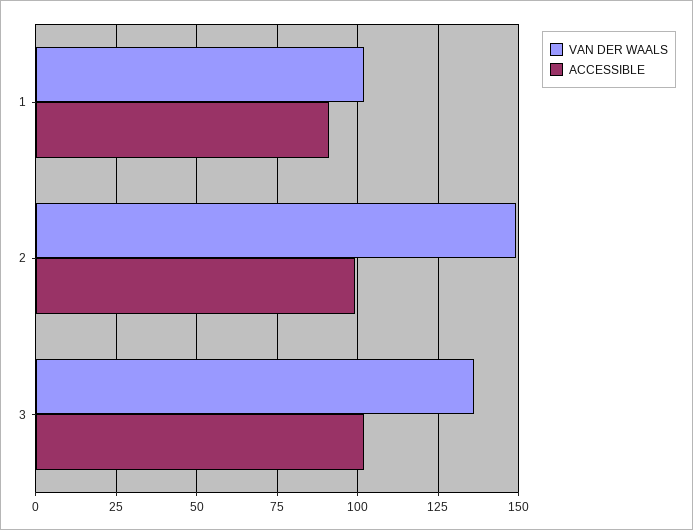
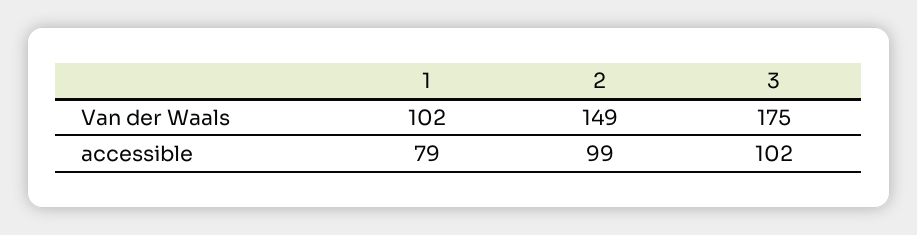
  {
    "VAN DER WAALS": {
      "1": 102,
      "2": 149,
-     "3": 135
+     "3": 175
    },
    "ACCESSIBLE": {
-     "1": 90,
+     "1": 79,
      "2": 99,
      "3": 102
    }
  }

